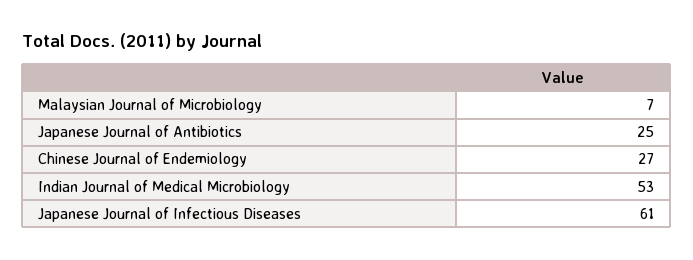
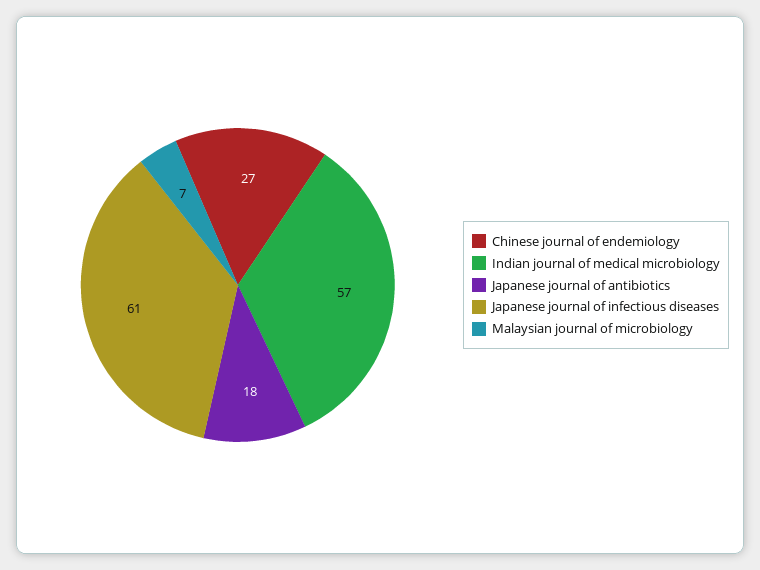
  {
    "Malaysian Journal of Microbiology": 7,
-   "Japanese Journal of Antibiotics": 25,
+   "Japanese Journal of Antibiotics": 18,
    "Chinese Journal of Endemiology": 27,
-   "Indian Journal of Medical Microbiology": 53,
+   "Indian Journal of Medical Microbiology": 57,
    "Japanese Journal of Infectious Diseases": 61
  }

